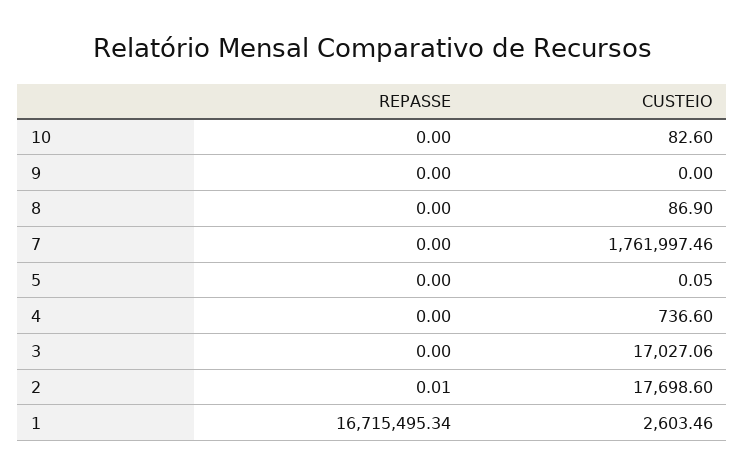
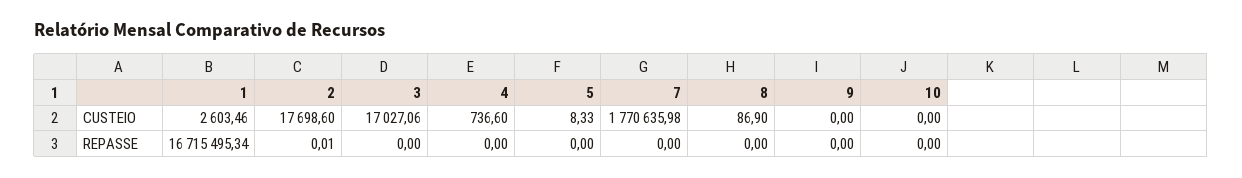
  {
    "REPASSE": {
      "10": 0,
      "9": 0,
      "8": 0,
      "7": 0,
      "5": 0,
      "4": 0,
      "3": 0,
      "2": 0.01,
      "1": 16715495.34
    },
    "CUSTEIO": {
-     "10": 82.6,
+     "10": 0,
      "9": 0,
      "8": 86.9,
-     "7": 1761997.46,
+     "7": 1770635.98,
-     "5": 0.05,
+     "5": 8.33,
      "4": 736.6,
      "3": 17027.06,
      "2": 17698.6,
      "1": 2603.46
    }
  }

